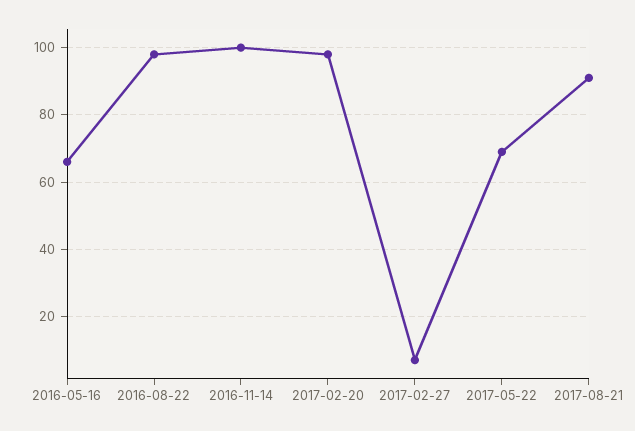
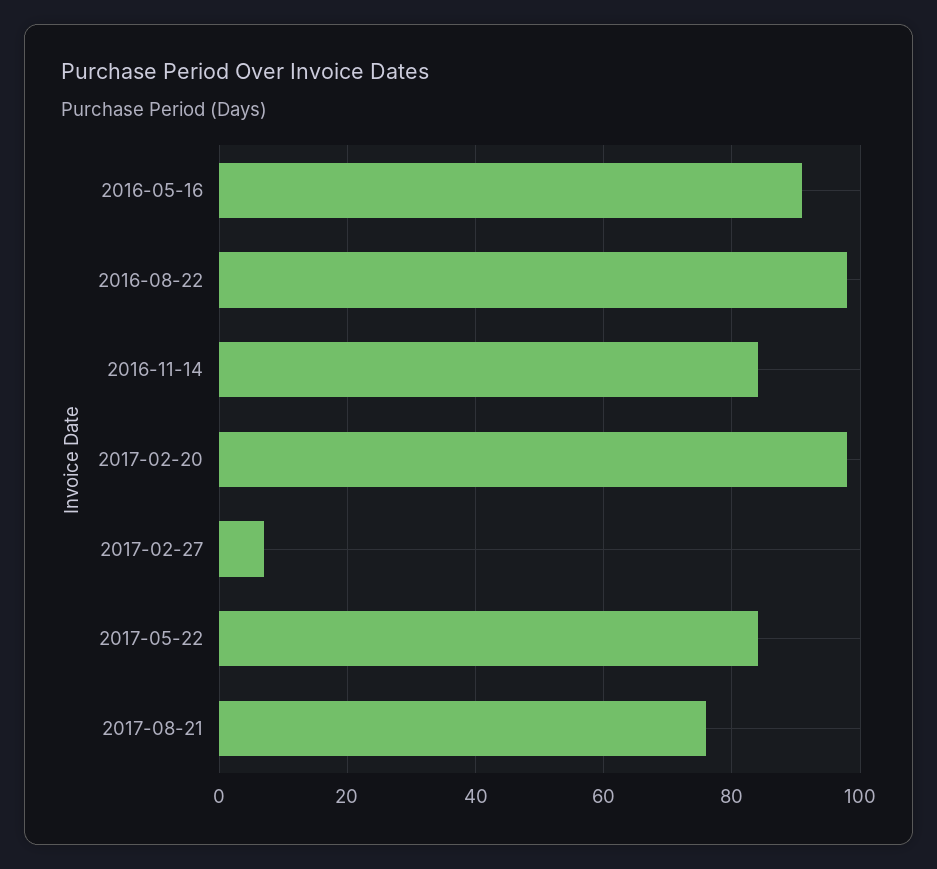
  {
-   "2016-05-16": 65,
+   "2016-05-16": 90,
    "2016-08-22": 100,
-   "2016-11-14": 100,
+   "2016-11-14": 85,
    "2017-02-20": 100,
    "2017-02-27": 5,
-   "2017-05-22": 70,
+   "2017-05-22": 85,
-   "2017-08-21": 90
+   "2017-08-21": 75
  }

